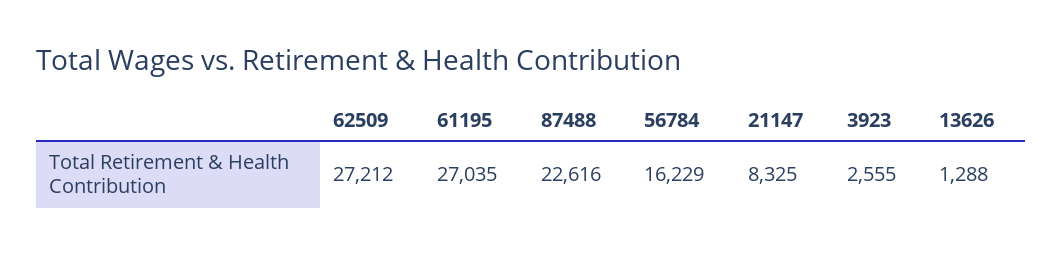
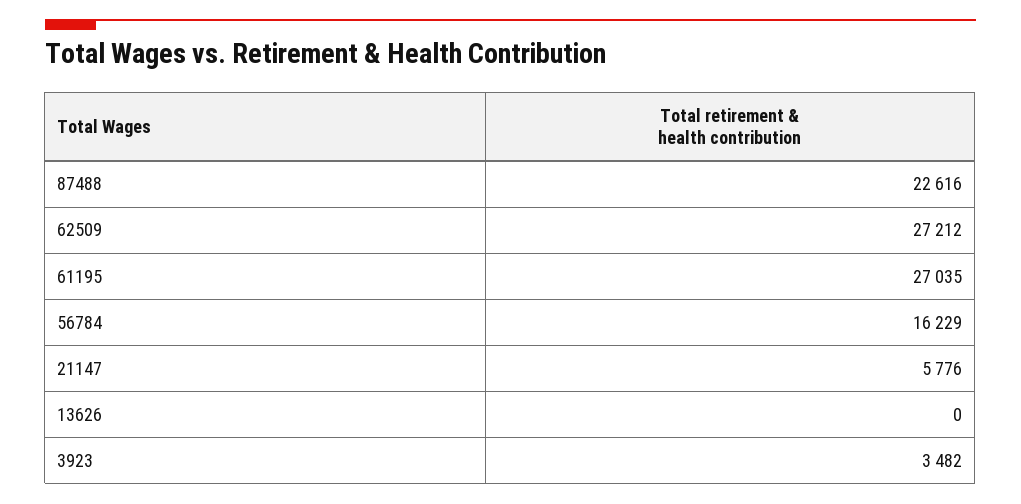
  {
    "62509": 27212,
    "61195": 27035,
    "87488": 22616,
    "56784": 16229,
-   "21147": 8325,
+   "21147": 5776,
-   "3923": 2555,
+   "3923": 3482,
-   "13626": 1288
+   "13626": 0
  }

